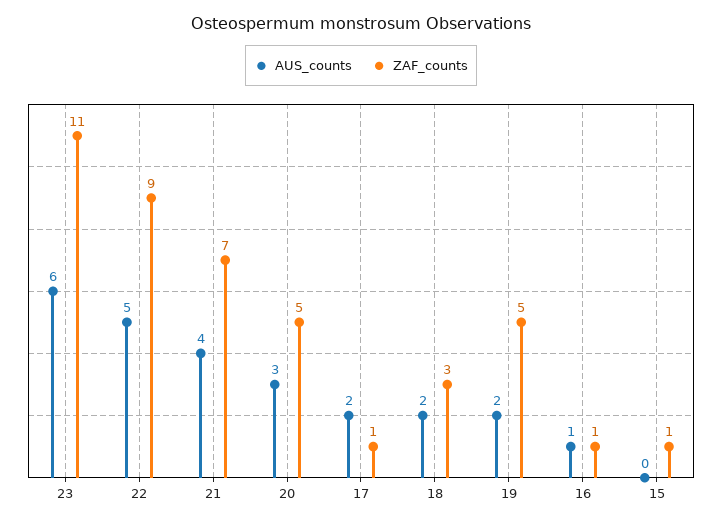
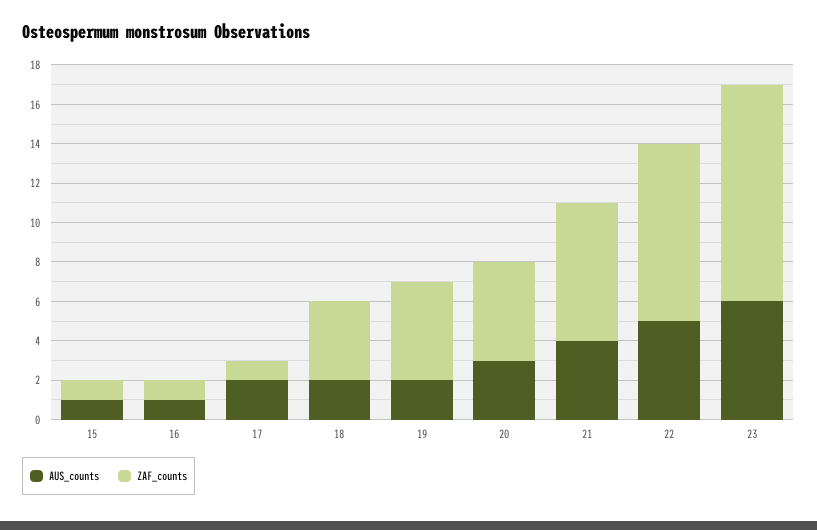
  {
    "AUS_counts": {
      "23": 6,
      "22": 5,
      "21": 4,
      "20": 3,
      "17": 2,
      "18": 2,
      "19": 2,
      "16": 1,
-     "15": 0
+     "15": 1
    },
    "ZAF_counts": {
      "23": 11,
      "22": 9,
      "21": 7,
      "20": 5,
      "17": 1,
-     "18": 3,
+     "18": 4,
      "19": 5,
      "16": 1,
      "15": 1
    }
  }

